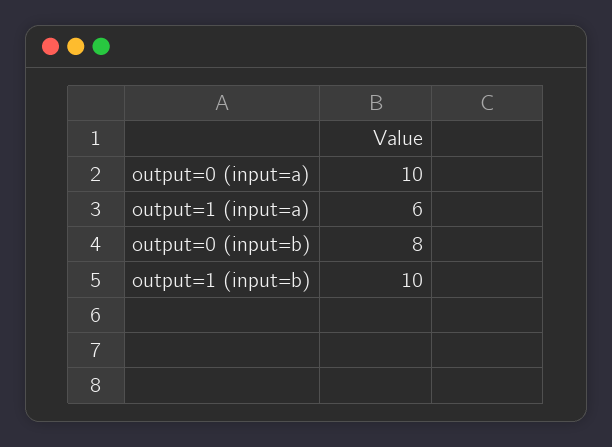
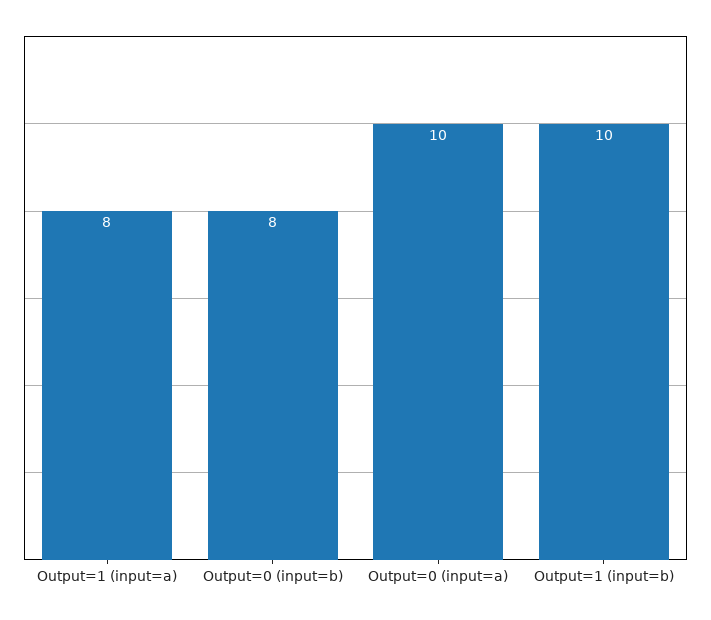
  {
    "output=0 (input=a)": 10,
-   "output=1 (input=a)": 6,
+   "output=1 (input=a)": 8,
    "output=0 (input=b)": 8,
    "output=1 (input=b)": 10
  }

